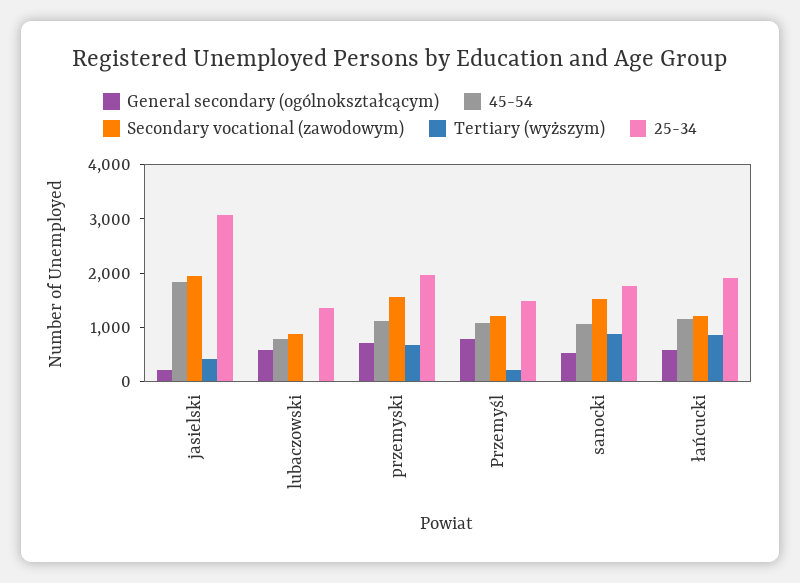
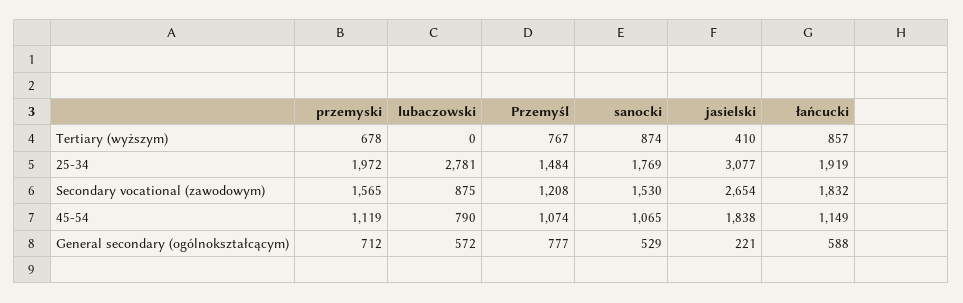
  {
    "General secondary (ogólnokształcącym)": {
      "jasielski": 221,
      "lubaczowski": 572,
      "przemyski": 712,
      "Przemyśl": 777,
      "sanocki": 529,
      "łańcucki": 588
    },
    "45-54": {
      "jasielski": 1838,
      "lubaczowski": 790,
      "przemyski": 1119,
      "Przemyśl": 1074,
      "sanocki": 1065,
      "łańcucki": 1149
    },
    "Secondary vocational (zawodowym)": {
-     "jasielski": 2000,
+     "jasielski": 2654,
      "lubaczowski": 875,
      "przemyski": 1565,
      "Przemyśl": 1208,
      "sanocki": 1530,
-     "łańcucki": 1200
+     "łańcucki": 1832
    },
    "Tertiary (wyższym)": {
      "jasielski": 410,
      "lubaczowski": 0,
      "przemyski": 678,
-     "Przemyśl": 200,
+     "Przemyśl": 767,
      "sanocki": 874,
      "łańcucki": 857
    },
    "25-34": {
      "jasielski": 3077,
-     "lubaczowski": 1400,
+     "lubaczowski": 2781,
      "przemyski": 1972,
      "Przemyśl": 1484,
      "sanocki": 1769,
      "łańcucki": 1919
    }
  }

